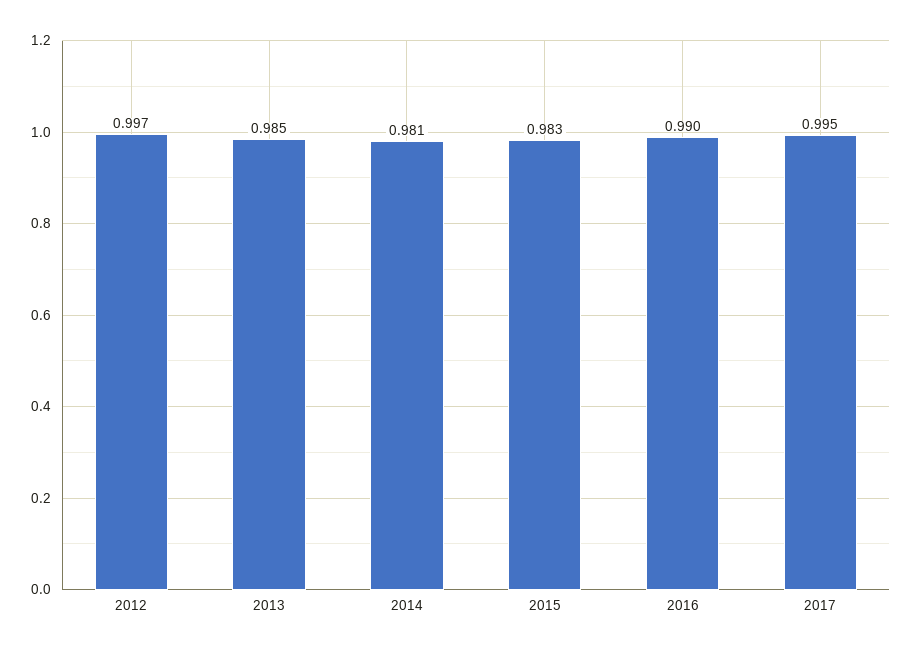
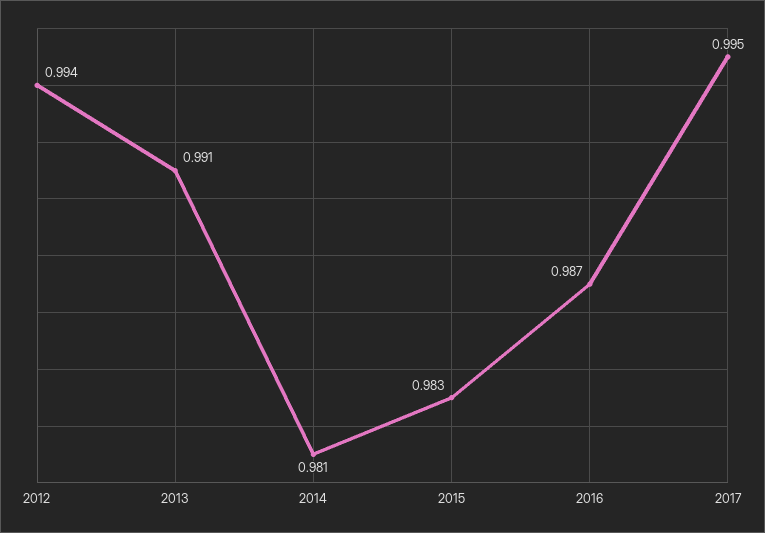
  {
-   "2012": 0.997,
+   "2012": 0.994,
-   "2013": 0.985,
+   "2013": 0.991,
    "2014": 0.981,
    "2015": 0.983,
-   "2016": 0.99,
+   "2016": 0.987,
    "2017": 0.995
  }

